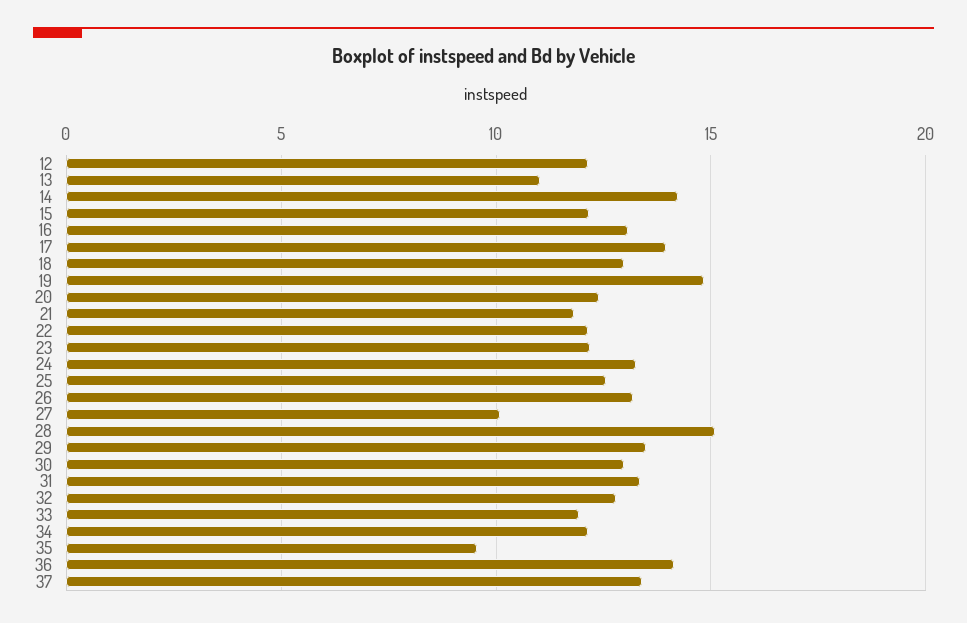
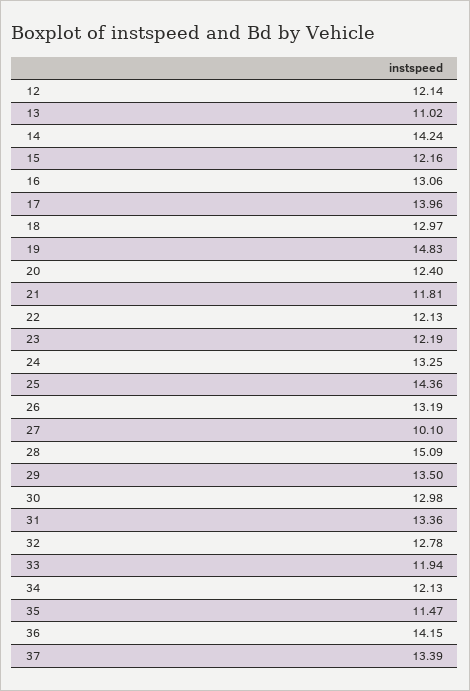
  {
    "12": 12.14,
    "13": 11.02,
    "14": 14.24,
    "15": 12.16,
    "16": 13.06,
    "17": 13.96,
    "18": 12.97,
    "19": 14.83,
    "20": 12.4,
    "21": 11.81,
    "22": 12.13,
    "23": 12.19,
    "24": 13.25,
-   "25": 12.5,
+   "25": 14.36,
    "26": 13.19,
    "27": 10.1,
    "28": 15.09,
    "29": 13.5,
    "30": 12.98,
    "31": 13.36,
    "32": 12.78,
    "33": 11.94,
    "34": 12.13,
-   "35": 9.5,
+   "35": 11.47,
    "36": 14.15,
    "37": 13.39
  }

